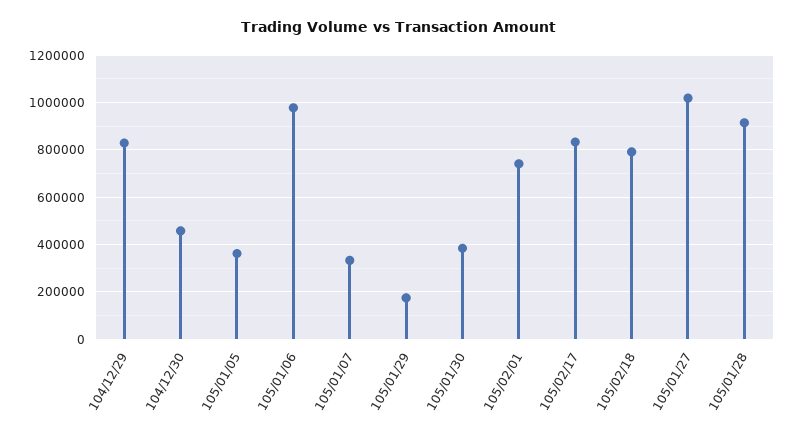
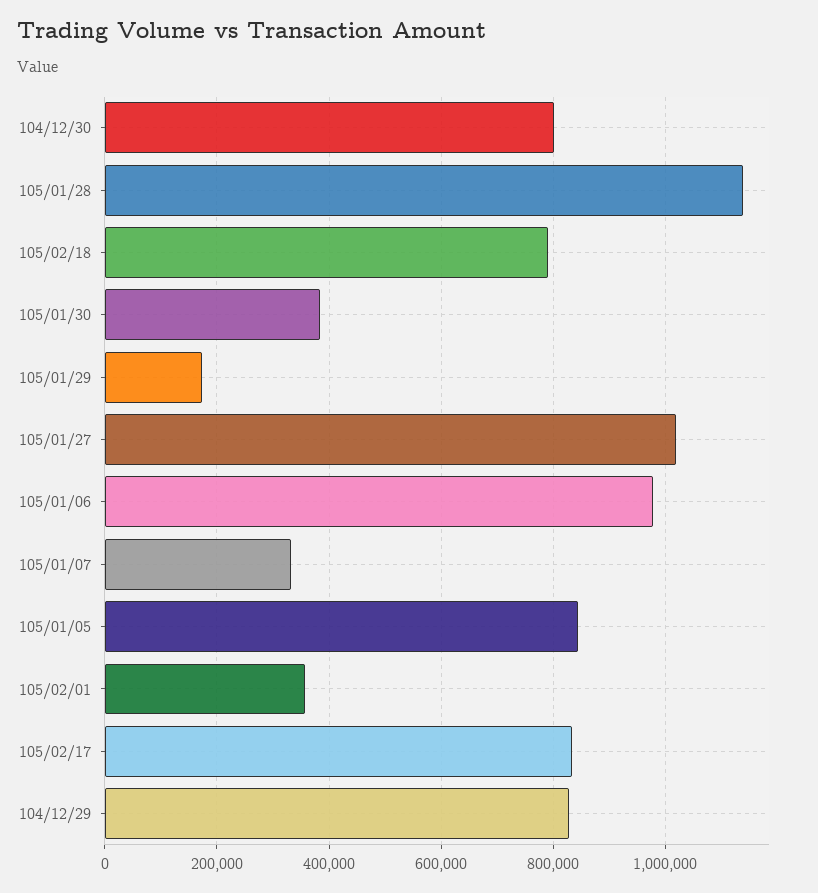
  {
    "104/12/29": 820000,
-   "104/12/30": 450000,
+   "104/12/30": 800000,
-   "105/01/05": 350000,
+   "105/01/05": 840000,
    "105/01/06": 980000,
    "105/01/07": 340000,
    "105/01/29": 180000,
    "105/01/30": 380000,
-   "105/02/01": 750000,
+   "105/02/01": 360000,
    "105/02/17": 840000,
    "105/02/18": 800000,
    "105/01/27": 1020000,
-   "105/01/28": 900000
+   "105/01/28": 1140000
  }

